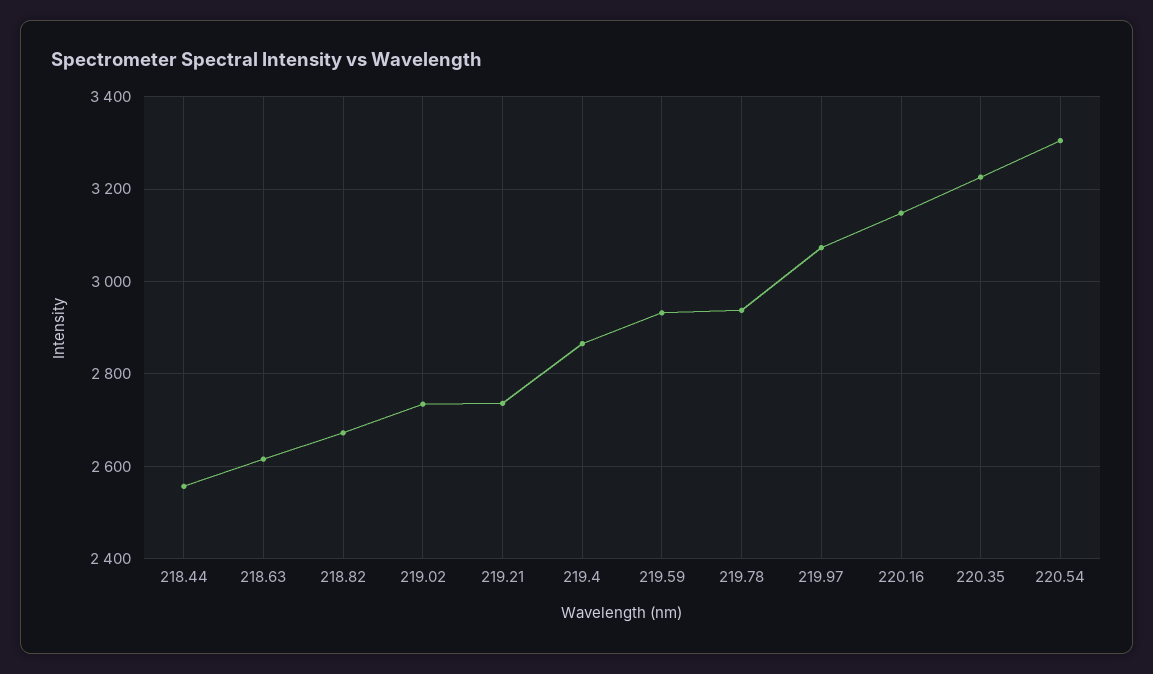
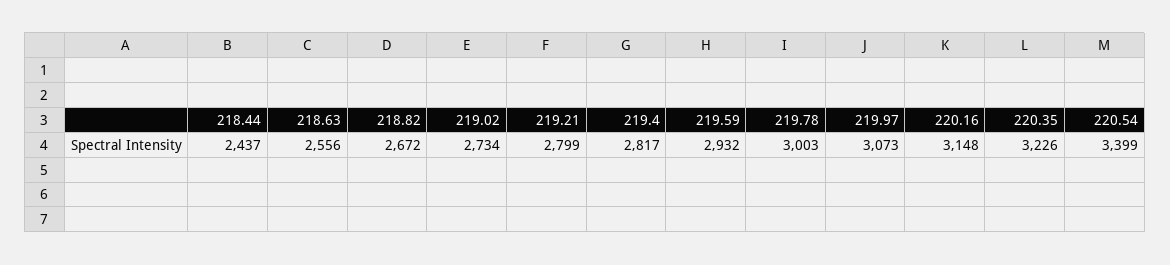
  {
-   "218.44": 2560,
+   "218.44": 2437,
-   "218.63": 2620,
+   "218.63": 2556,
    "218.82": 2672,
    "219.02": 2734,
-   "219.21": 2740,
+   "219.21": 2799,
-   "219.4": 2860,
+   "219.4": 2817,
    "219.59": 2932,
-   "219.78": 2940,
+   "219.78": 3003,
    "219.97": 3073,
    "220.16": 3148,
    "220.35": 3226,
-   "220.54": 3300
+   "220.54": 3399
  }

